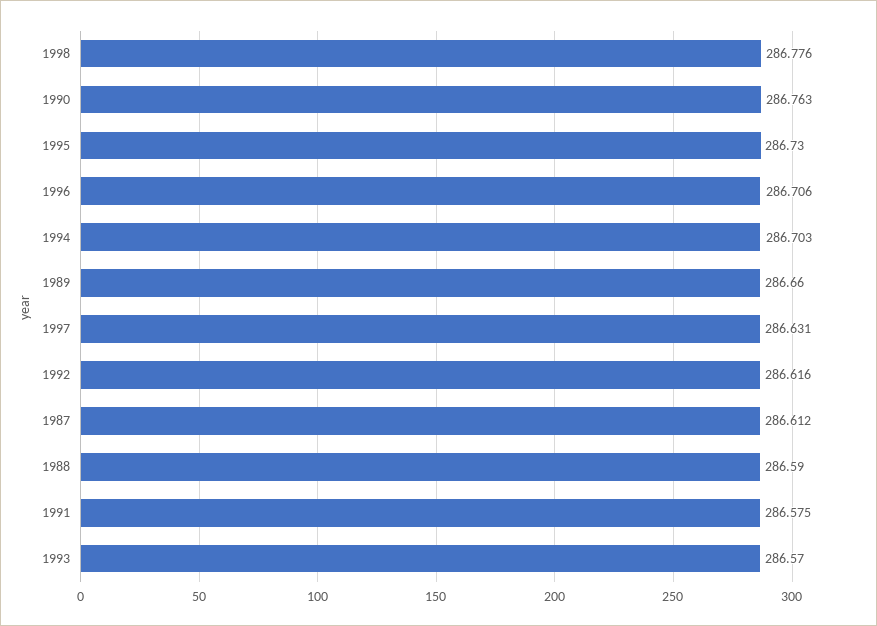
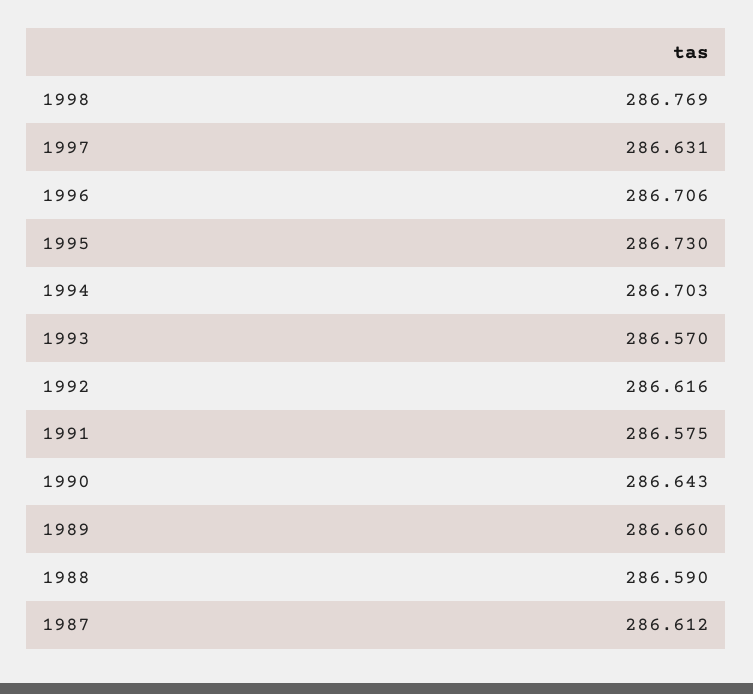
  {
-   "1998": 286.776,
+   "1998": 286.769,
-   "1990": 286.763,
+   "1990": 286.643,
    "1995": 286.73,
    "1996": 286.706,
    "1994": 286.703,
    "1989": 286.66,
    "1997": 286.631,
    "1992": 286.616,
    "1987": 286.612,
    "1988": 286.59,
    "1991": 286.575,
    "1993": 286.57
  }

